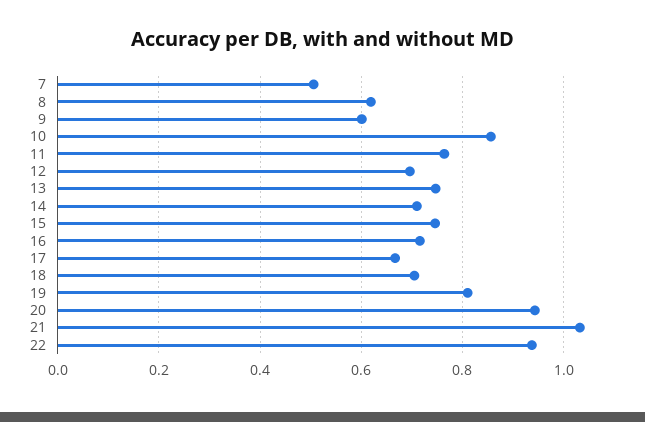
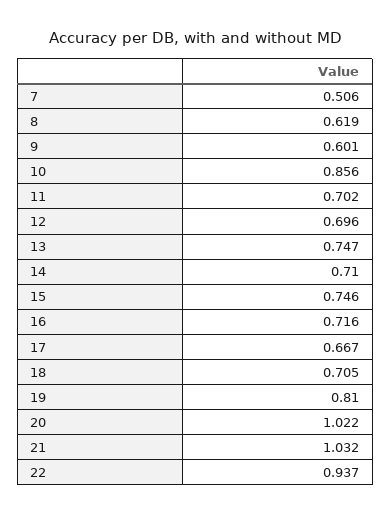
  {
    "7": 0.506,
    "8": 0.619,
    "9": 0.601,
    "10": 0.856,
-   "11": 0.76,
+   "11": 0.702,
    "12": 0.696,
    "13": 0.747,
    "14": 0.71,
    "15": 0.746,
    "16": 0.716,
    "17": 0.667,
    "18": 0.705,
    "19": 0.81,
-   "20": 0.94,
+   "20": 1.022,
    "21": 1.032,
    "22": 0.937
  }

